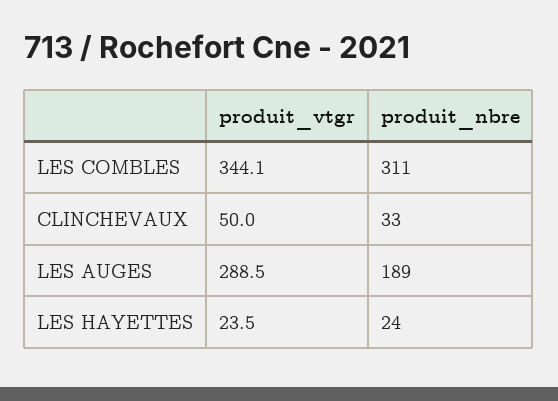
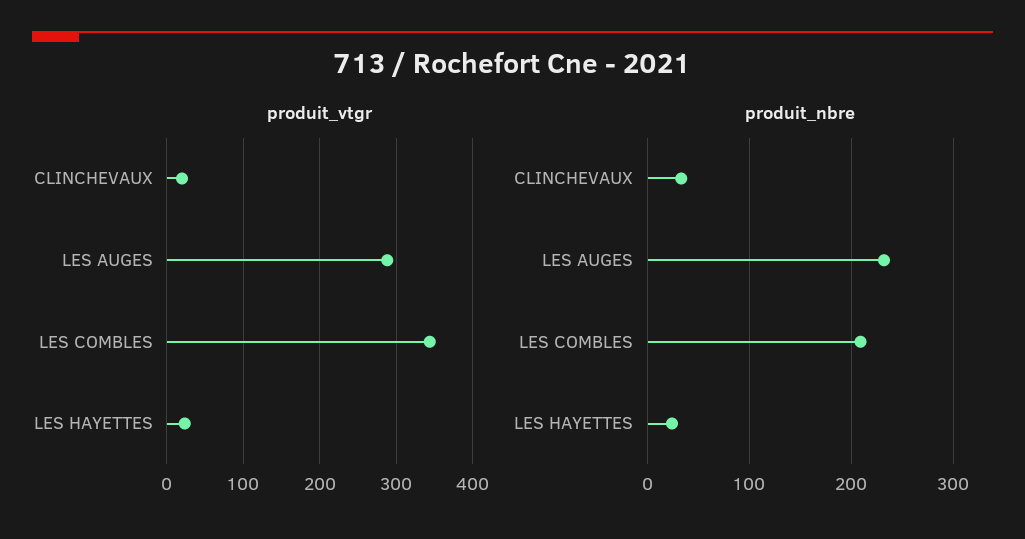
  {
    "produit_vtgr": {
      "LES COMBLES": 344.1,
-     "CLINCHEVAUX": 50,
+     "CLINCHEVAUX": 20,
      "LES AUGES": 288.5,
      "LES HAYETTES": 23.5
    },
    "produit_nbre": {
-     "LES COMBLES": 311,
+     "LES COMBLES": 210,
      "CLINCHEVAUX": 33,
-     "LES AUGES": 189,
+     "LES AUGES": 230,
      "LES HAYETTES": 24
    }
  }

